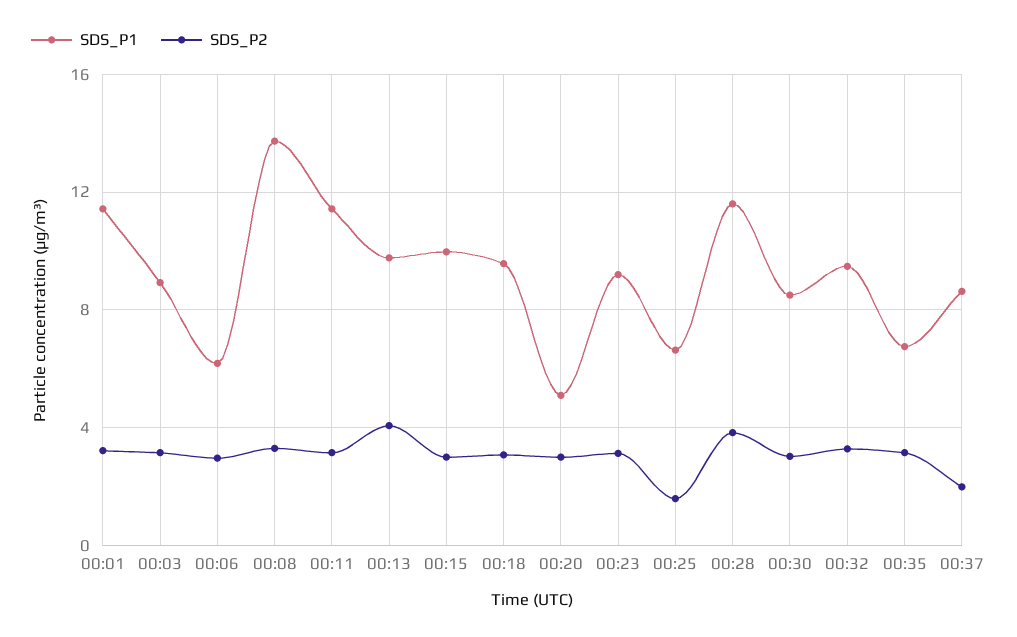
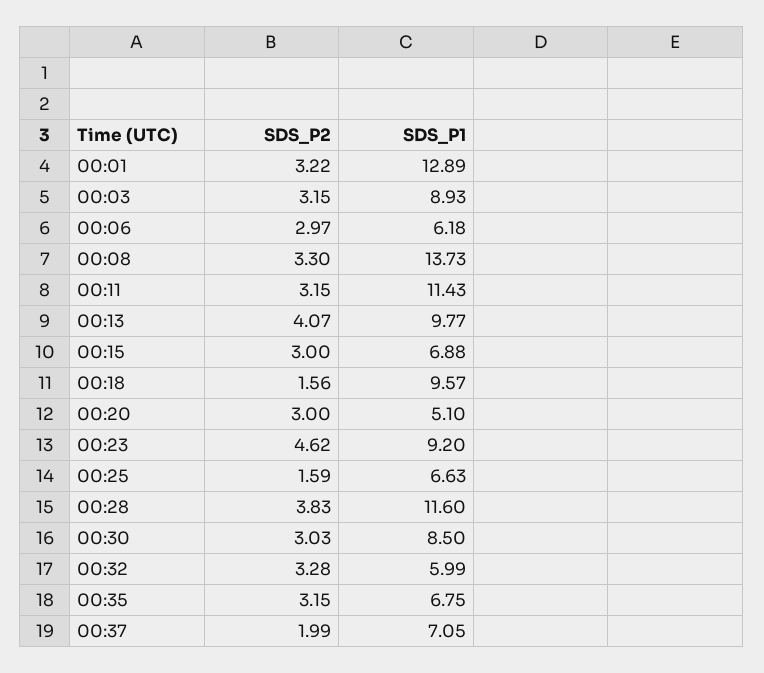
  {
    "SDS_P1": {
-     "00:01": 11.5,
+     "00:01": 12.89,
      "00:03": 8.93,
      "00:06": 6.18,
      "00:08": 13.73,
      "00:11": 11.43,
      "00:13": 9.77,
-     "00:15": 10,
+     "00:15": 6.88,
      "00:18": 9.57,
      "00:20": 5.1,
      "00:23": 9.2,
      "00:25": 6.63,
      "00:28": 11.6,
      "00:30": 8.5,
-     "00:32": 9.5,
+     "00:32": 5.99,
      "00:35": 6.75,
-     "00:37": 8.5
+     "00:37": 7.05
    },
    "SDS_P2": {
      "00:01": 3.22,
      "00:03": 3.15,
      "00:06": 2.97,
      "00:08": 3.3,
      "00:11": 3.15,
      "00:13": 4.07,
      "00:15": 3,
-     "00:18": 3,
+     "00:18": 1.56,
      "00:20": 3,
-     "00:23": 3,
+     "00:23": 4.62,
      "00:25": 1.59,
      "00:28": 3.83,
      "00:30": 3.03,
      "00:32": 3.28,
      "00:35": 3.15,
      "00:37": 1.99
    }
  }

